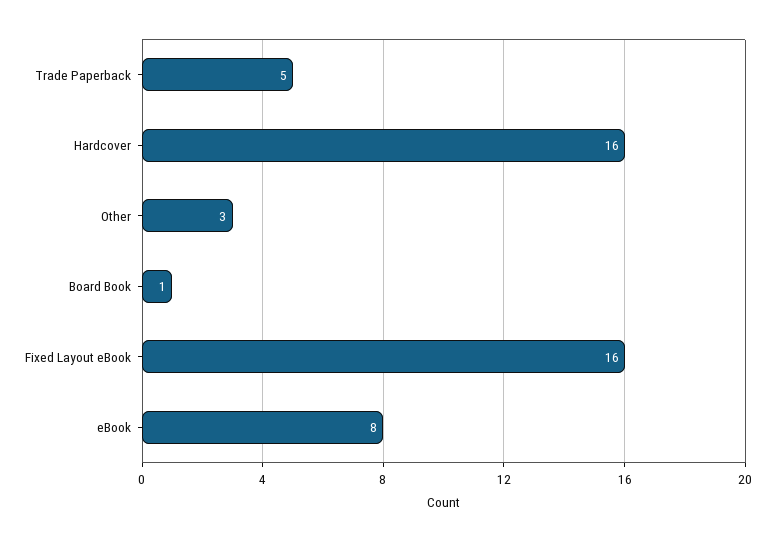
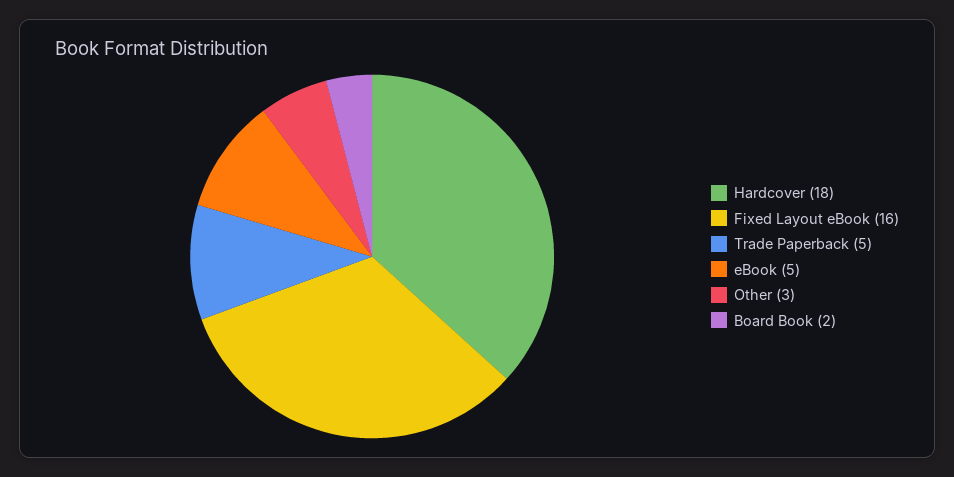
  {
    "Trade Paperback": 5,
-   "Hardcover": 16,
+   "Hardcover": 18,
    "Other": 3,
-   "Board Book": 1,
+   "Board Book": 2,
    "Fixed Layout eBook": 16,
-   "eBook": 8
+   "eBook": 5
  }

